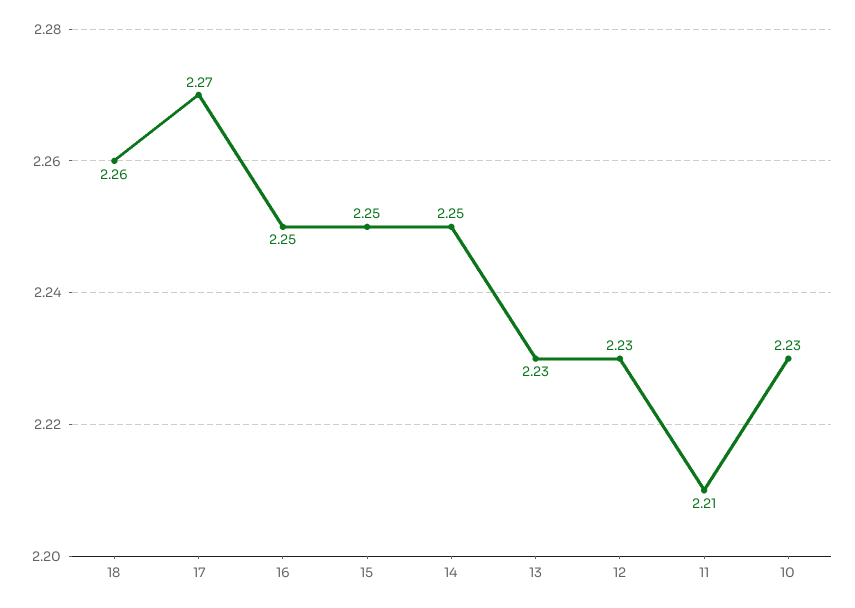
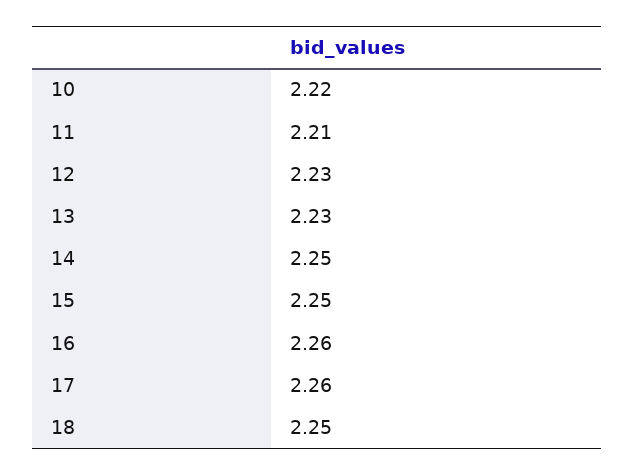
  {
-   "18": 2.26,
+   "18": 2.25,
-   "17": 2.27,
+   "17": 2.26,
-   "16": 2.25,
+   "16": 2.26,
    "15": 2.25,
    "14": 2.25,
    "13": 2.23,
    "12": 2.23,
    "11": 2.21,
-   "10": 2.23
+   "10": 2.22
  }

